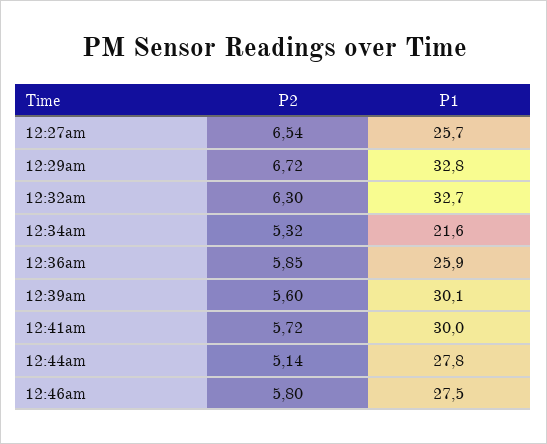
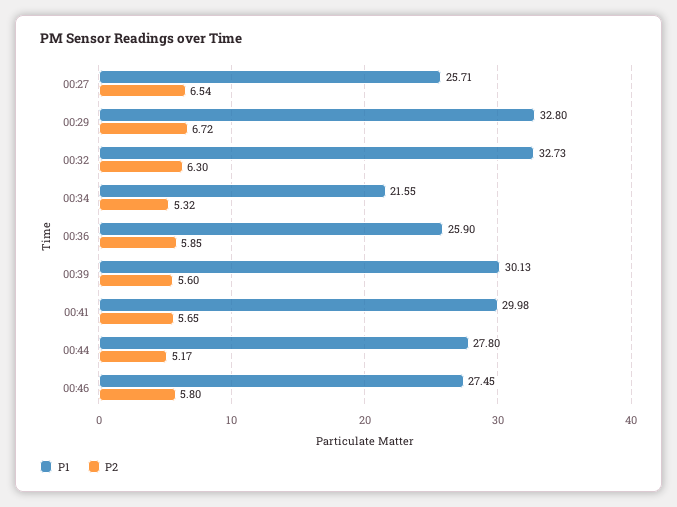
  {
    "P2": {
      "12:27am": 6.54,
      "12:29am": 6.72,
      "12:32am": 6.3,
      "12:34am": 5.32,
      "12:36am": 5.85,
      "12:39am": 5.6,
-     "12:41am": 5.72,
+     "12:41am": 5.65,
-     "12:44am": 5.14,
+     "12:44am": 5.17,
      "12:46am": 5.8
    },
    "P1": {
      "12:27am": 25.71,
      "12:29am": 32.8,
      "12:32am": 32.73,
      "12:34am": 21.55,
      "12:36am": 25.9,
      "12:39am": 30.13,
      "12:41am": 29.98,
      "12:44am": 27.8,
      "12:46am": 27.45
    }
  }

